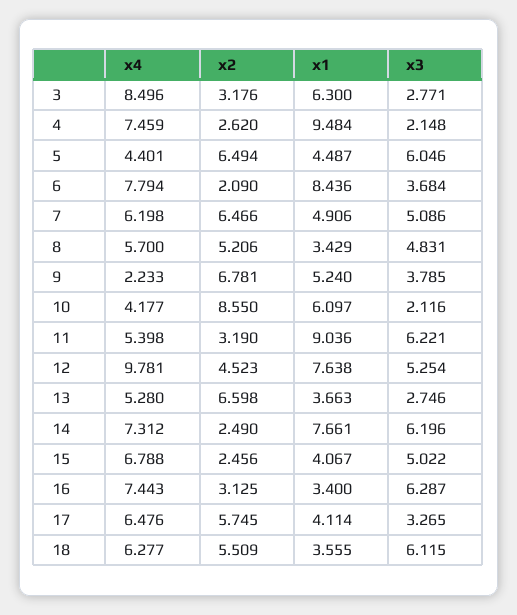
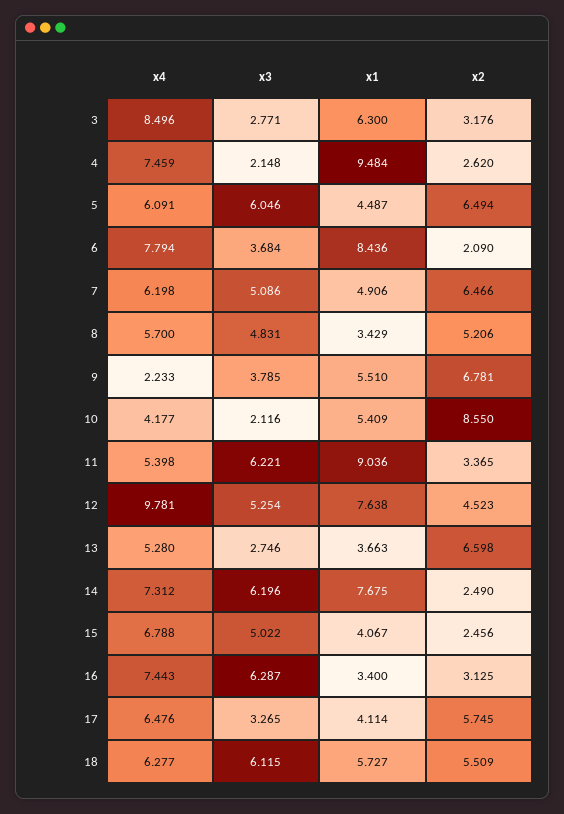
  {
    "x4": {
      "3": 8.496,
      "4": 7.459,
-     "5": 4.401,
+     "5": 6.091,
      "6": 7.794,
      "7": 6.198,
      "8": 5.7,
      "9": 2.233,
      "10": 4.177,
      "11": 5.398,
      "12": 9.781,
      "13": 5.28,
      "14": 7.312,
      "15": 6.788,
      "16": 7.443,
      "17": 6.476,
      "18": 6.277
    },
    "x2": {
      "3": 3.176,
      "4": 2.62,
      "5": 6.494,
      "6": 2.09,
      "7": 6.466,
      "8": 5.206,
      "9": 6.781,
      "10": 8.55,
-     "11": 3.19,
+     "11": 3.365,
      "12": 4.523,
      "13": 6.598,
      "14": 2.49,
      "15": 2.456,
      "16": 3.125,
      "17": 5.745,
      "18": 5.509
    },
    "x1": {
      "3": 6.3,
      "4": 9.484,
      "5": 4.487,
      "6": 8.436,
      "7": 4.906,
      "8": 3.429,
-     "9": 5.24,
+     "9": 5.51,
-     "10": 6.097,
+     "10": 5.409,
      "11": 9.036,
      "12": 7.638,
      "13": 3.663,
-     "14": 7.661,
+     "14": 7.675,
      "15": 4.067,
      "16": 3.4,
      "17": 4.114,
-     "18": 3.555
+     "18": 5.727
    },
    "x3": {
      "3": 2.771,
      "4": 2.148,
      "5": 6.046,
      "6": 3.684,
      "7": 5.086,
      "8": 4.831,
      "9": 3.785,
      "10": 2.116,
      "11": 6.221,
      "12": 5.254,
      "13": 2.746,
      "14": 6.196,
      "15": 5.022,
      "16": 6.287,
      "17": 3.265,
      "18": 6.115
    }
  }

